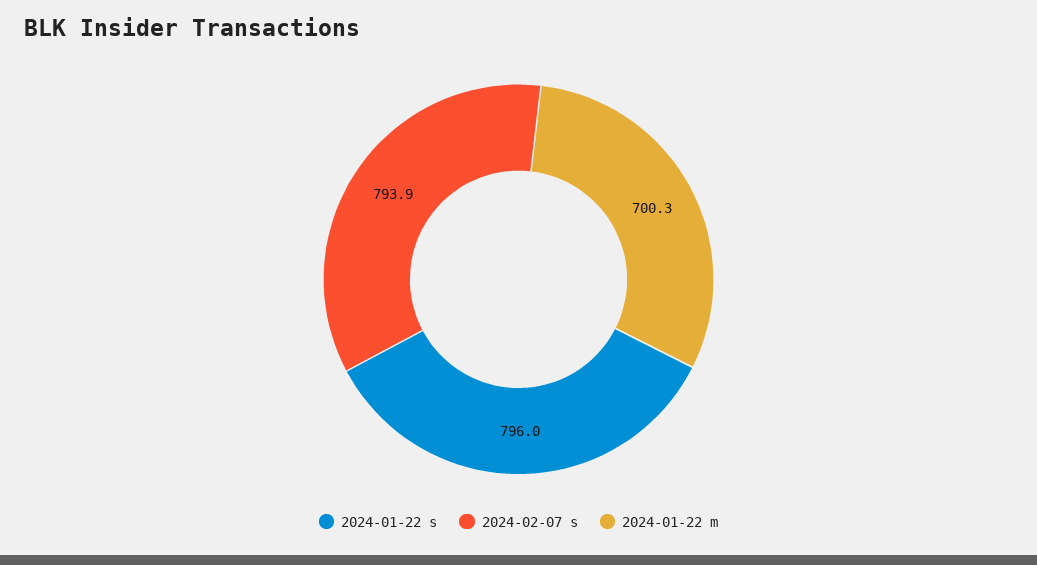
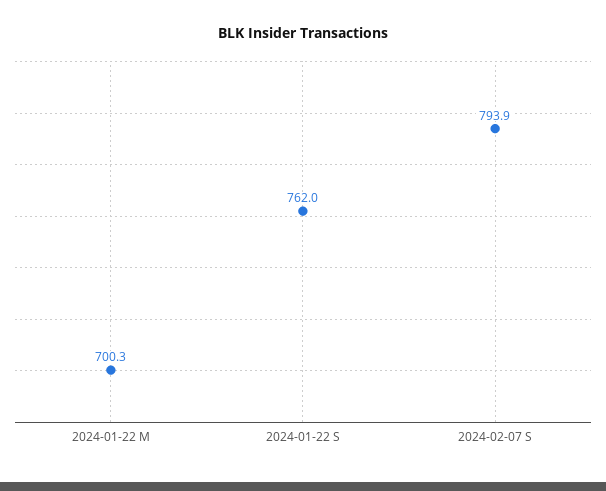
  {
-   "2024-01-22 s": 796,
+   "2024-01-22 s": 762,
    "2024-02-07 s": 793.9,
    "2024-01-22 m": 700.3
  }

